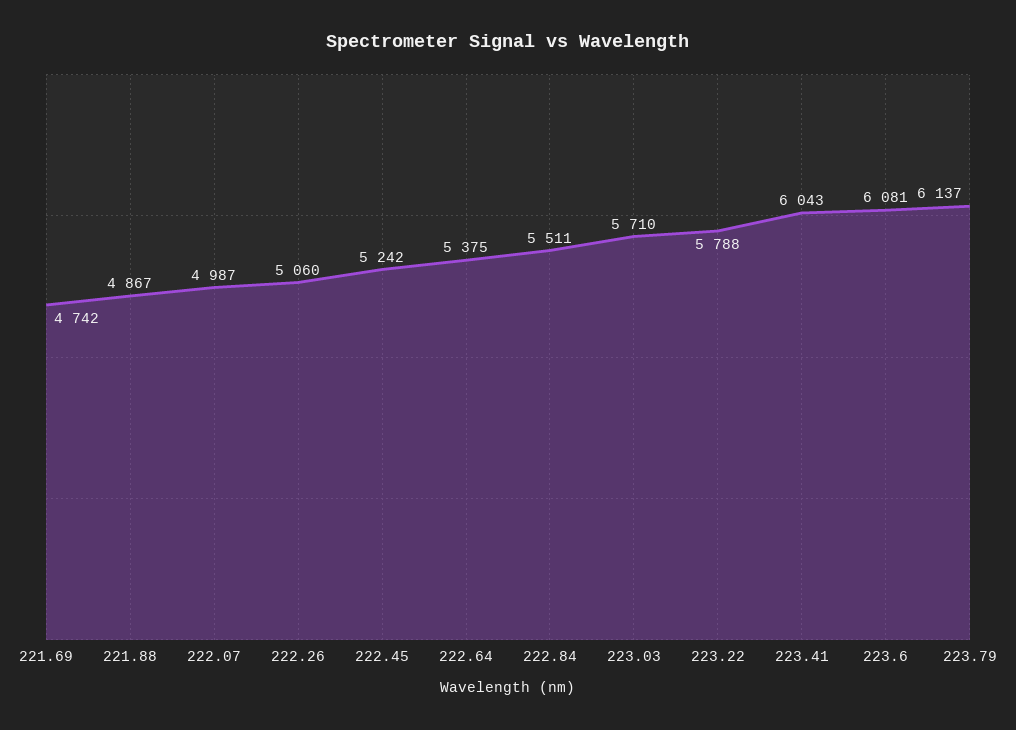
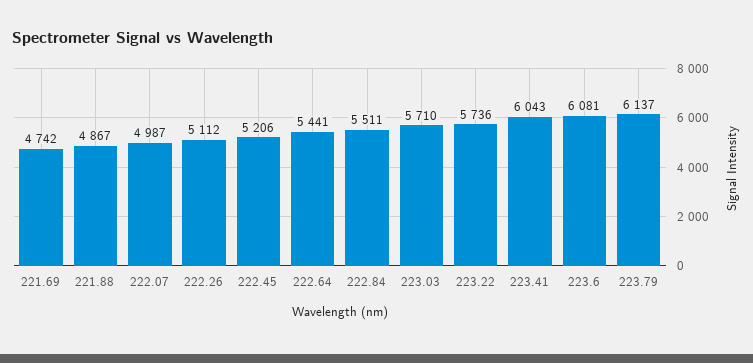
  {
    "221.69": 4742,
    "221.88": 4867,
    "222.07": 4987,
-   "222.26": 5060,
+   "222.26": 5112,
-   "222.45": 5242,
+   "222.45": 5206,
-   "222.64": 5375,
+   "222.64": 5441,
    "222.84": 5511,
    "223.03": 5710,
-   "223.22": 5788,
+   "223.22": 5736,
    "223.41": 6043,
    "223.6": 6081,
    "223.79": 6137
  }

